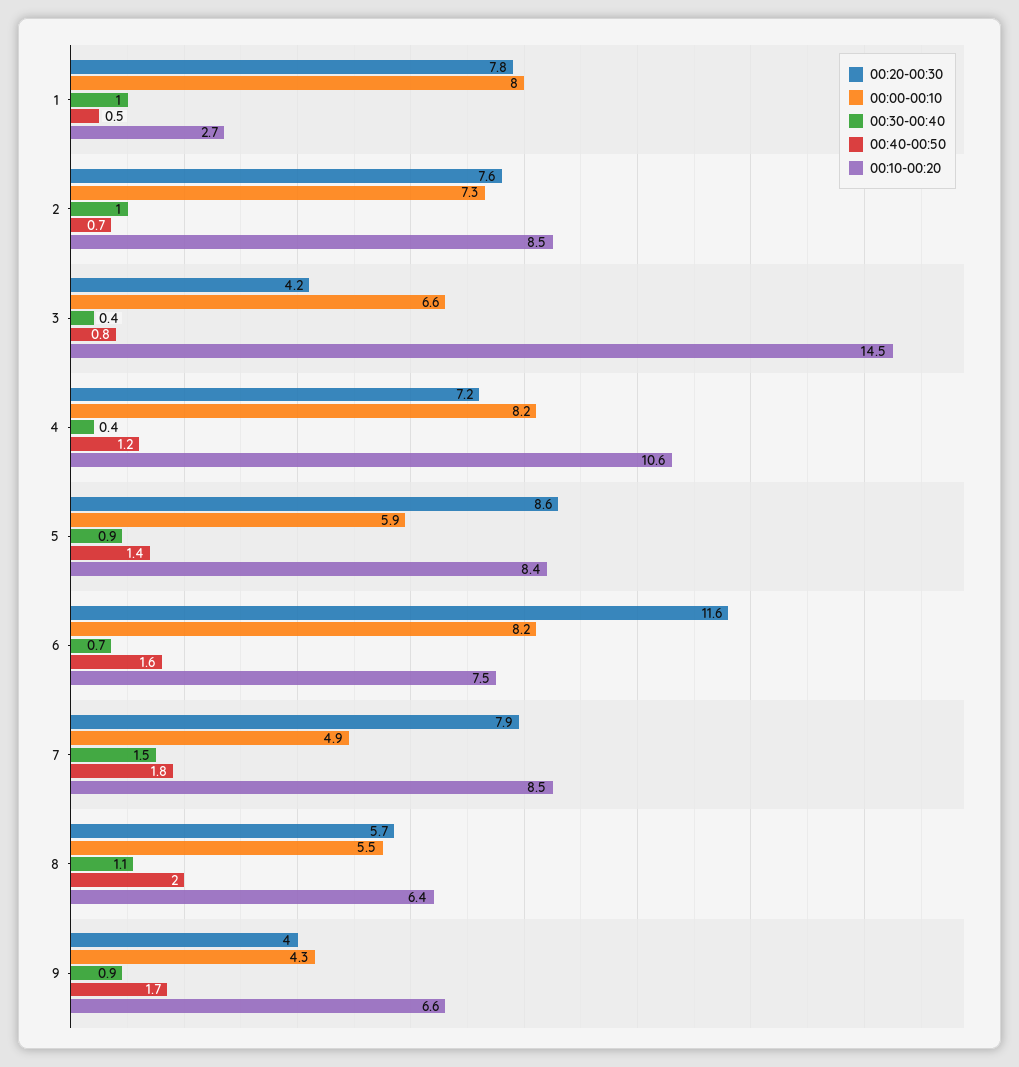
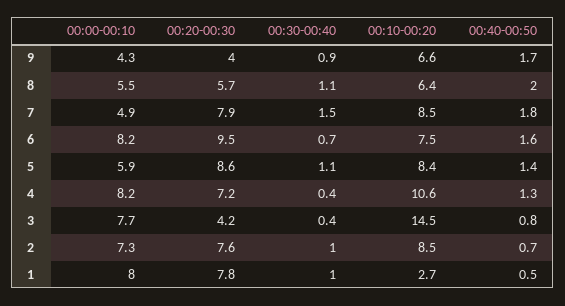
  {
    "00:20-00:30": {
      "1": 7.8,
      "2": 7.6,
      "3": 4.2,
      "4": 7.2,
      "5": 8.6,
-     "6": 11.6,
+     "6": 9.5,
      "7": 7.9,
      "8": 5.7,
      "9": 4
    },
    "00:00-00:10": {
      "1": 8,
      "2": 7.3,
-     "3": 6.6,
+     "3": 7.7,
      "4": 8.2,
      "5": 5.9,
      "6": 8.2,
      "7": 4.9,
      "8": 5.5,
      "9": 4.3
    },
    "00:30-00:40": {
      "1": 1,
      "2": 1,
      "3": 0.4,
      "4": 0.4,
-     "5": 0.9,
+     "5": 1.1,
      "6": 0.7,
      "7": 1.5,
      "8": 1.1,
      "9": 0.9
    },
    "00:40-00:50": {
      "1": 0.5,
      "2": 0.7,
      "3": 0.8,
-     "4": 1.2,
+     "4": 1.3,
      "5": 1.4,
      "6": 1.6,
      "7": 1.8,
      "8": 2,
      "9": 1.7
    },
    "00:10-00:20": {
      "1": 2.7,
      "2": 8.5,
      "3": 14.5,
      "4": 10.6,
      "5": 8.4,
      "6": 7.5,
      "7": 8.5,
      "8": 6.4,
      "9": 6.6
    }
  }

